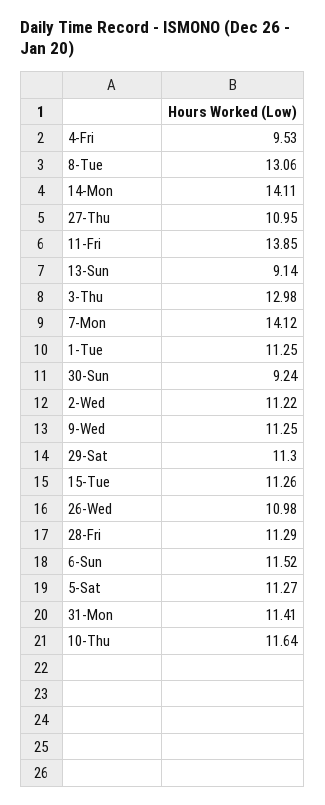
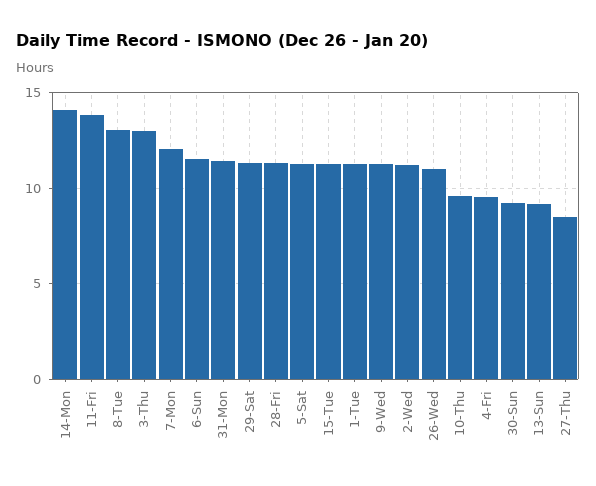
  {
    "4-Fri": 9.53,
    "8-Tue": 13.06,
    "14-Mon": 14.11,
-   "27-Thu": 10.95,
+   "27-Thu": 8.5,
    "11-Fri": 13.85,
    "13-Sun": 9.14,
    "3-Thu": 12.98,
-   "7-Mon": 14.12,
+   "7-Mon": 12,
    "1-Tue": 11.25,
    "30-Sun": 9.24,
    "2-Wed": 11.22,
    "9-Wed": 11.25,
    "29-Sat": 11.3,
    "15-Tue": 11.26,
    "26-Wed": 10.98,
    "28-Fri": 11.29,
    "6-Sun": 11.52,
    "5-Sat": 11.27,
    "31-Mon": 11.41,
-   "10-Thu": 11.64
+   "10-Thu": 9.5
  }

